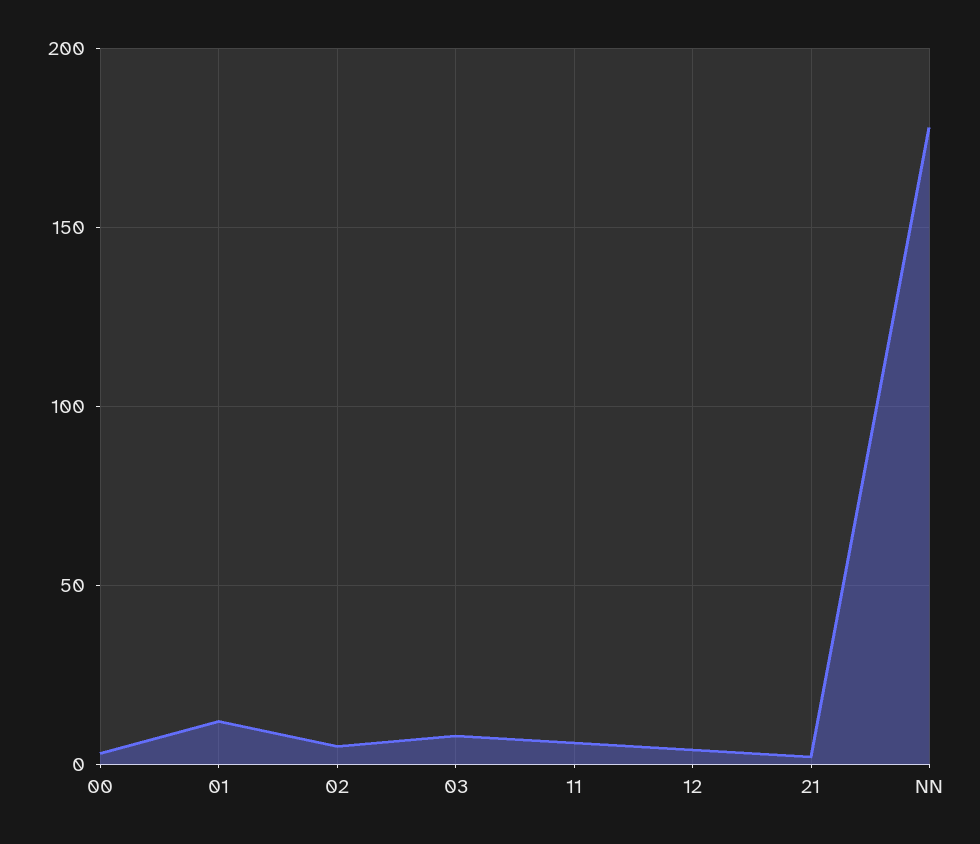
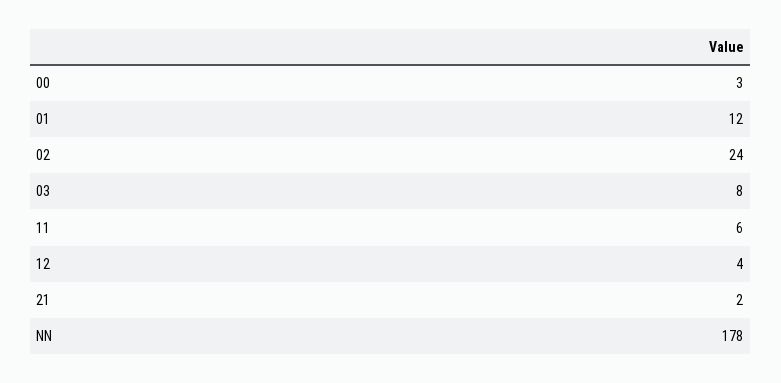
  {
    "00": 3,
    "01": 12,
-   "02": 5,
+   "02": 24,
    "03": 8,
    "11": 6,
    "12": 4,
    "21": 2,
    "NN": 178
  }

